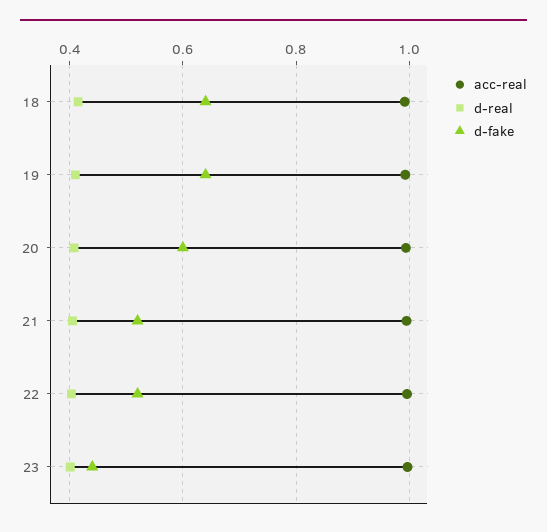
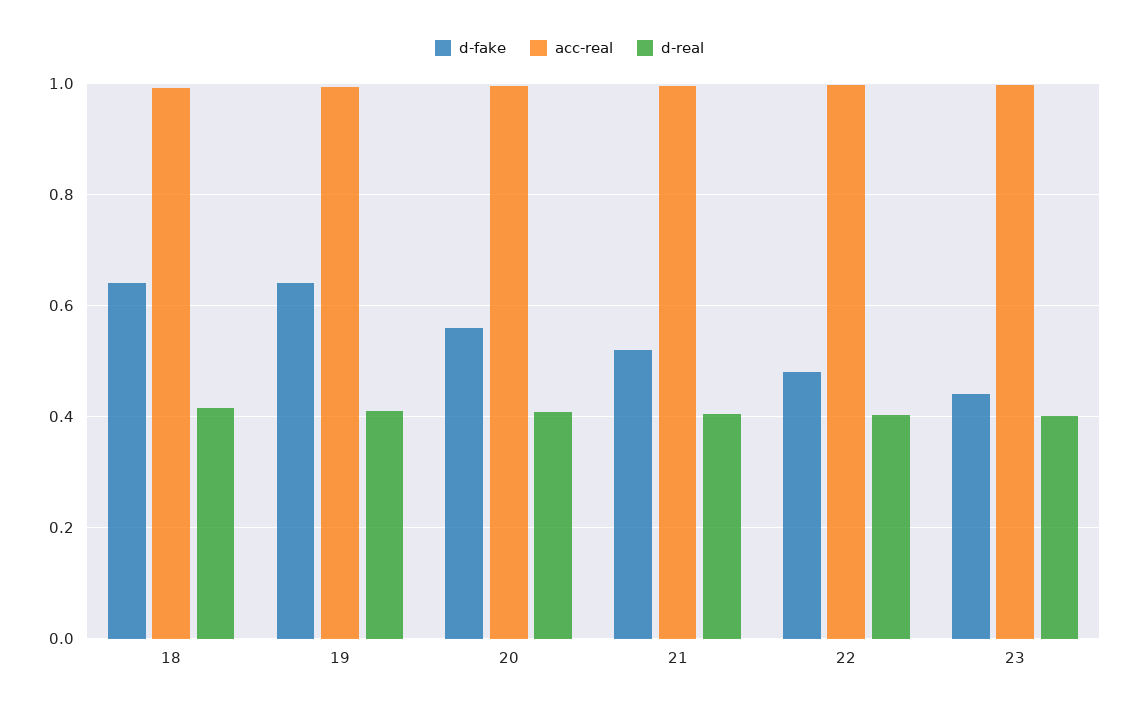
  {
    "acc-real": {
      "18": 1,
      "19": 1,
      "20": 1,
      "21": 1,
      "22": 1,
      "23": 1
    },
    "d-real": {
      "18": 0.42,
      "19": 0.42,
      "20": 0.4,
      "21": 0.4,
      "22": 0.4,
      "23": 0.4
    },
    "d-fake": {
      "18": 0.64,
      "19": 0.64,
-     "20": 0.6,
+     "20": 0.56,
      "21": 0.52,
-     "22": 0.52,
+     "22": 0.48,
      "23": 0.44
    }
  }

